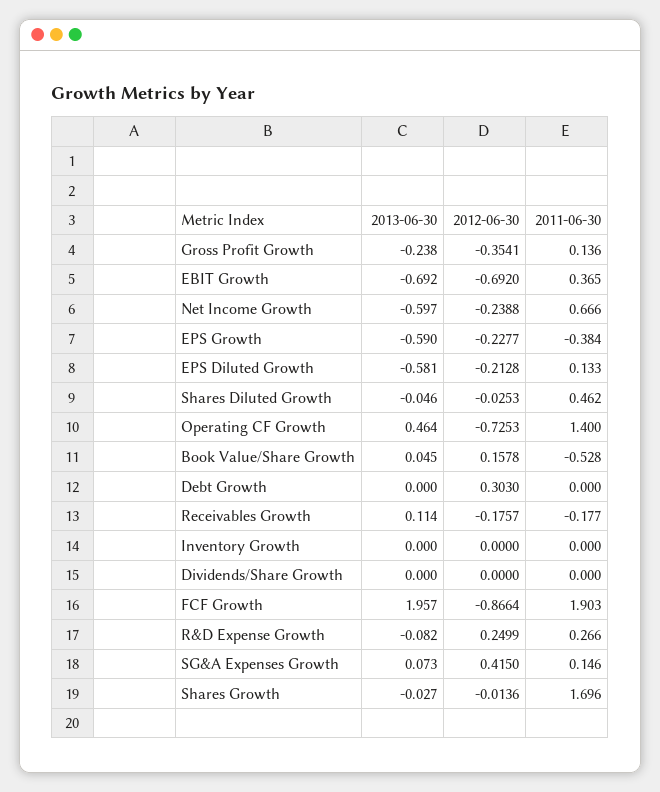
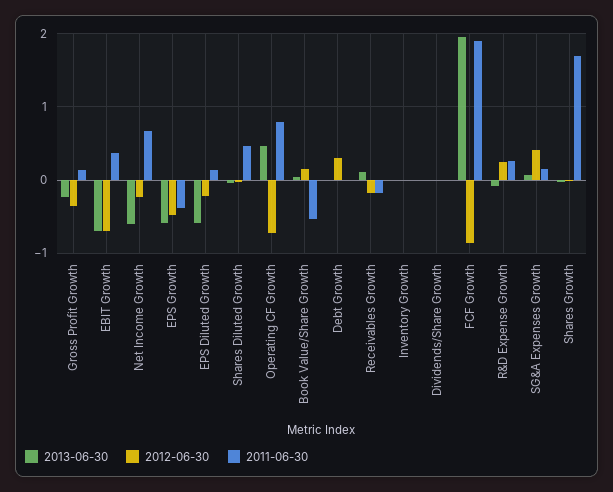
  {
    "2013-06-30": {
      "Gross Profit Growth": -0.238,
      "EBIT Growth": -0.692,
      "Net Income Growth": -0.597,
      "EPS Growth": -0.59,
      "EPS Diluted Growth": -0.581,
      "Shares Diluted Growth": -0.046,
      "Operating CF Growth": 0.464,
      "Book Value/Share Growth": 0.045,
      "Debt Growth": 0,
      "Receivables Growth": 0.114,
      "Inventory Growth": 0,
      "Dividends/Share Growth": 0,
      "FCF Growth": 1.957,
      "R&D Expense Growth": -0.082,
      "SG&A Expenses Growth": 0.073,
      "Shares Growth": -0.027
    },
    "2012-06-30": {
      "Gross Profit Growth": -0.3541,
      "EBIT Growth": -0.692,
      "Net Income Growth": -0.2388,
-     "EPS Growth": -0.2277,
+     "EPS Growth": -0.5,
      "EPS Diluted Growth": -0.2128,
      "Shares Diluted Growth": -0.0253,
      "Operating CF Growth": -0.7253,
      "Book Value/Share Growth": 0.1578,
      "Debt Growth": 0.303,
      "Receivables Growth": -0.1757,
      "Inventory Growth": 0,
      "Dividends/Share Growth": 0,
      "FCF Growth": -0.8664,
      "R&D Expense Growth": 0.2499,
      "SG&A Expenses Growth": 0.415,
      "Shares Growth": -0.0136
    },
    "2011-06-30": {
      "Gross Profit Growth": 0.136,
      "EBIT Growth": 0.365,
      "Net Income Growth": 0.666,
      "EPS Growth": -0.384,
      "EPS Diluted Growth": 0.133,
      "Shares Diluted Growth": 0.462,
-     "Operating CF Growth": 1.4,
+     "Operating CF Growth": 0.8,
      "Book Value/Share Growth": -0.528,
      "Debt Growth": 0,
      "Receivables Growth": -0.177,
      "Inventory Growth": 0,
      "Dividends/Share Growth": 0,
      "FCF Growth": 1.903,
      "R&D Expense Growth": 0.266,
      "SG&A Expenses Growth": 0.146,
      "Shares Growth": 1.696
    }
  }

